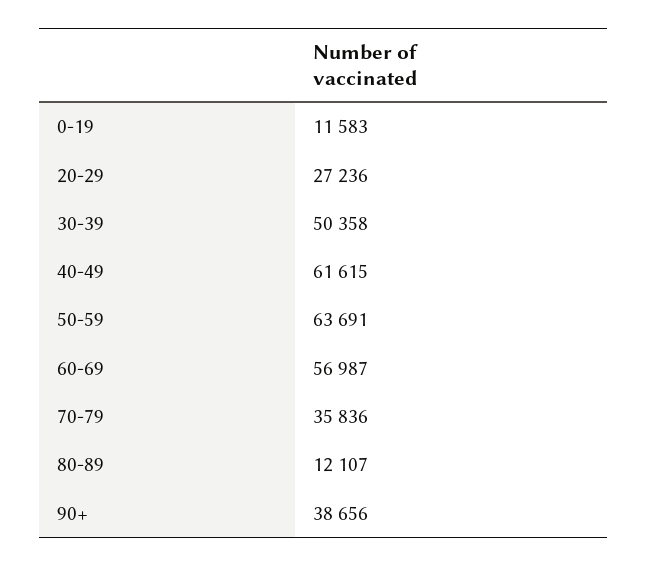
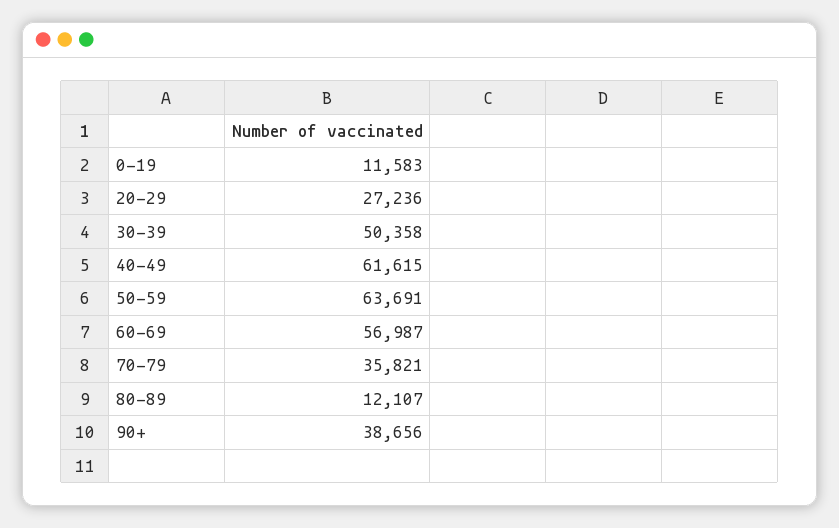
  {
    "0-19": 11583,
    "20-29": 27236,
    "30-39": 50358,
    "40-49": 61615,
    "50-59": 63691,
    "60-69": 56987,
-   "70-79": 35836,
+   "70-79": 35821,
    "80-89": 12107,
    "90+": 38656
  }

